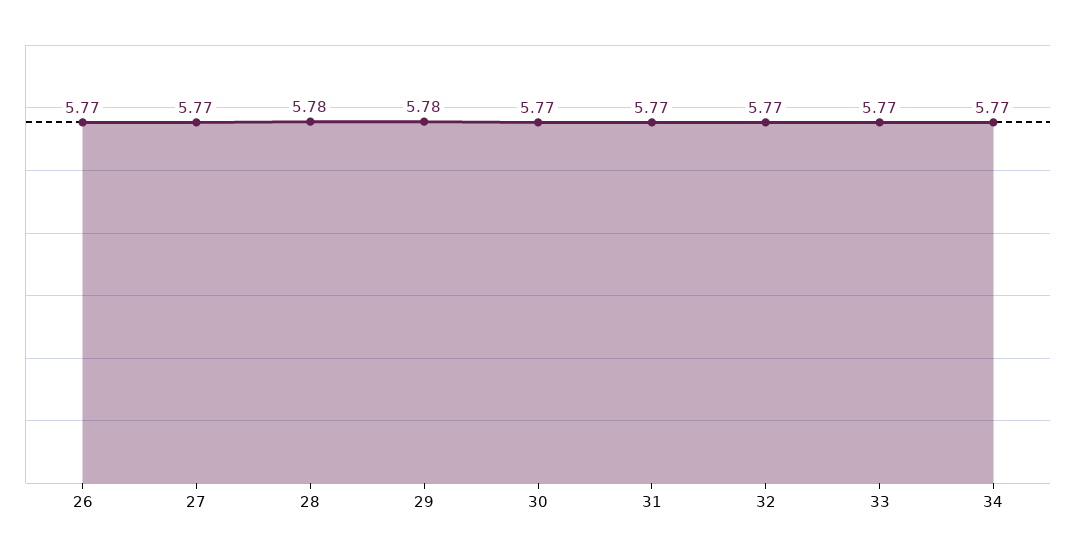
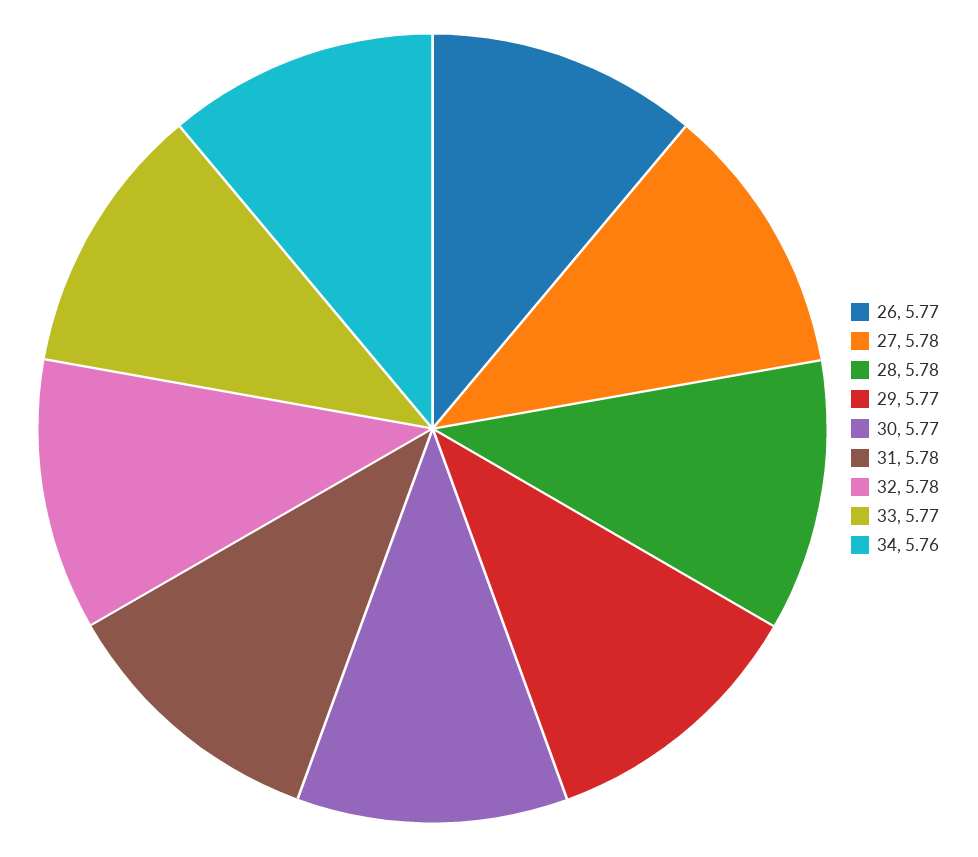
  {
    "26": 5.77,
-   "27": 5.77,
+   "27": 5.78,
    "28": 5.78,
-   "29": 5.78,
+   "29": 5.77,
    "30": 5.77,
-   "31": 5.77,
+   "31": 5.78,
-   "32": 5.77,
+   "32": 5.78,
    "33": 5.77,
-   "34": 5.77
+   "34": 5.76
  }

